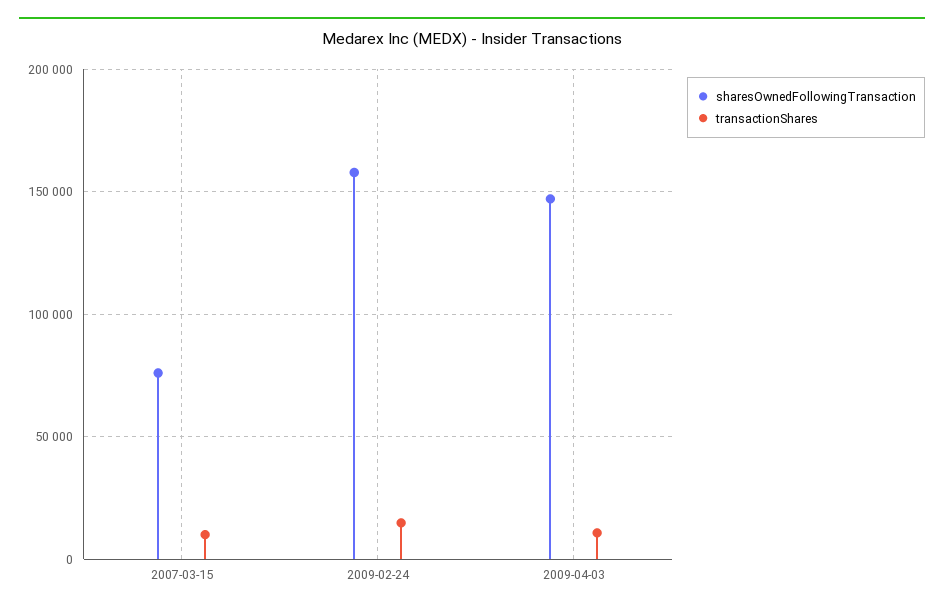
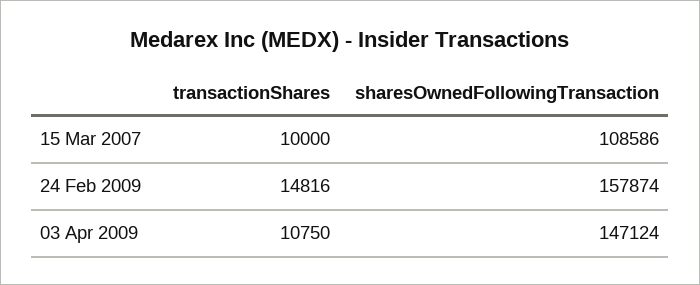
  {
    "sharesOwnedFollowingTransaction": {
-     "2007-03-15": 75000,
+     "2007-03-15": 108586,
      "2009-02-24": 157874,
      "2009-04-03": 147124
    },
    "transactionShares": {
      "2007-03-15": 10000,
      "2009-02-24": 14816,
      "2009-04-03": 10750
    }
  }

